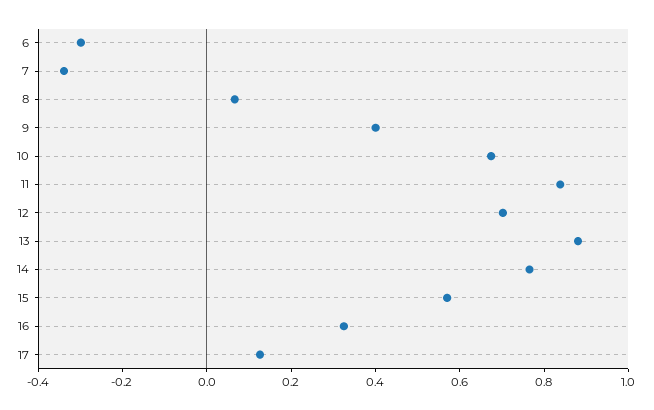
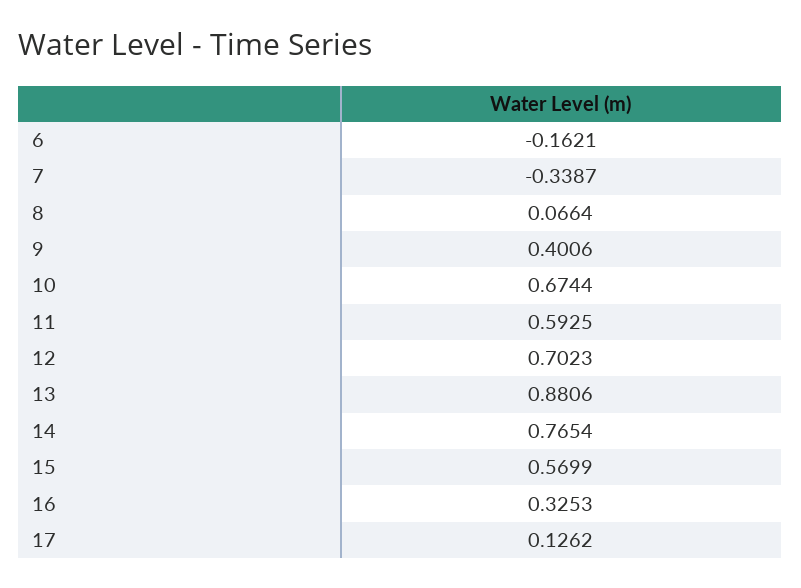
  {
-   "6": -0.3,
+   "6": -0.1621,
    "7": -0.3387,
    "8": 0.0664,
    "9": 0.4006,
    "10": 0.6744,
-   "11": 0.85,
+   "11": 0.5925,
    "12": 0.7023,
    "13": 0.8806,
    "14": 0.7654,
    "15": 0.5699,
    "16": 0.3253,
    "17": 0.1262
  }

